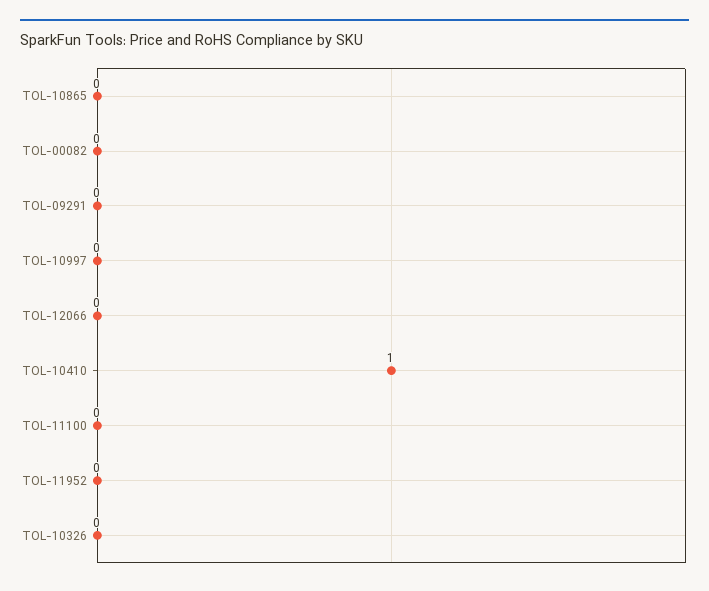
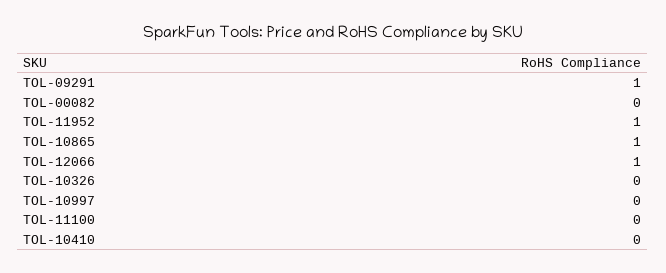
  {
-   "TOL-10865": 0,
+   "TOL-10865": 1,
    "TOL-00082": 0,
-   "TOL-09291": 0,
+   "TOL-09291": 1,
    "TOL-10997": 0,
-   "TOL-12066": 0,
+   "TOL-12066": 1,
-   "TOL-10410": 1,
+   "TOL-10410": 0,
    "TOL-11100": 0,
-   "TOL-11952": 0,
+   "TOL-11952": 1,
    "TOL-10326": 0
  }

